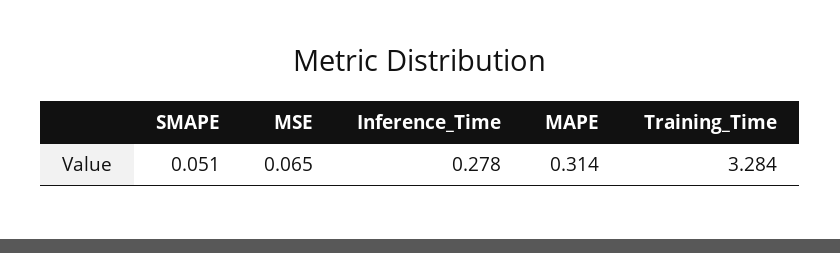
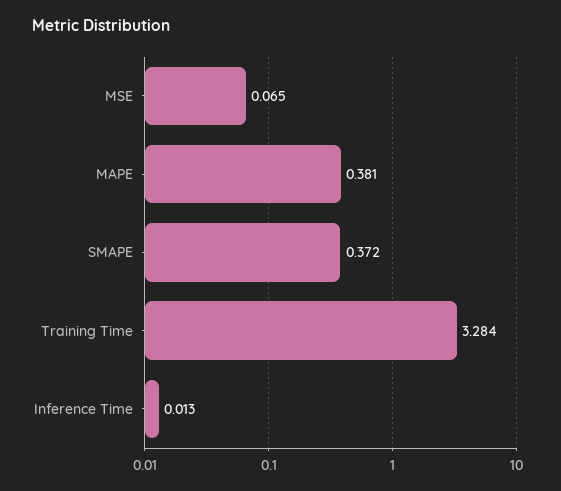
  {
-   "SMAPE": 0.051,
+   "SMAPE": 0.372,
    "MSE": 0.065,
-   "Inference_Time": 0.278,
+   "Inference_Time": 0.013,
-   "MAPE": 0.314,
+   "MAPE": 0.381,
    "Training_Time": 3.284
  }

